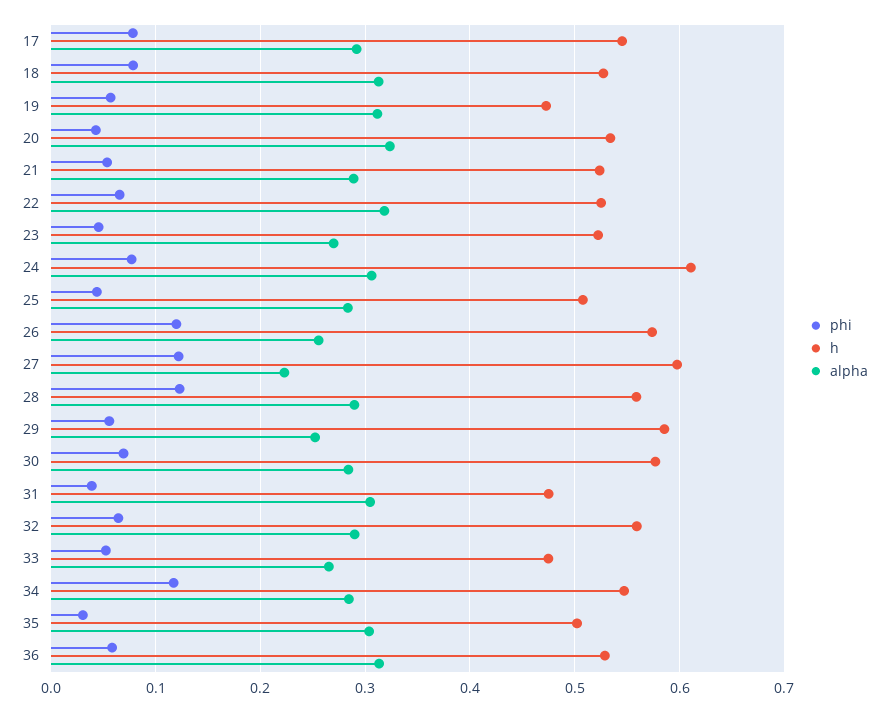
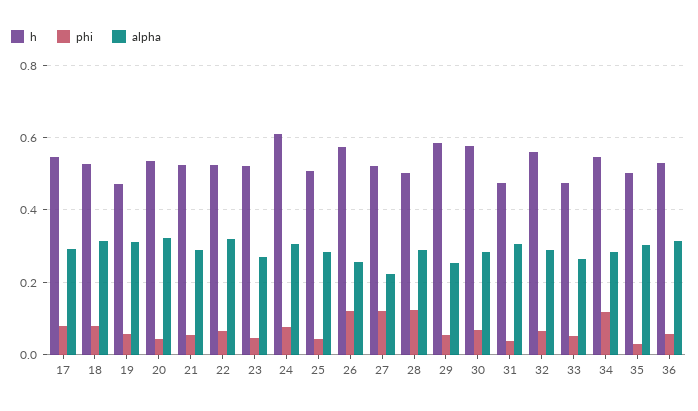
  {
    "phi": {
      "17": 0.08,
      "18": 0.08,
      "19": 0.06,
      "20": 0.04,
      "21": 0.05,
      "22": 0.07,
      "23": 0.05,
      "24": 0.08,
      "25": 0.04,
      "26": 0.12,
      "27": 0.12,
      "28": 0.12,
      "29": 0.06,
      "30": 0.07,
      "31": 0.04,
      "32": 0.06,
      "33": 0.05,
      "34": 0.12,
      "35": 0.03,
      "36": 0.06
    },
    "h": {
      "17": 0.55,
      "18": 0.53,
      "19": 0.47,
      "20": 0.53,
      "21": 0.52,
      "22": 0.53,
      "23": 0.52,
      "24": 0.61,
      "25": 0.51,
      "26": 0.57,
-     "27": 0.6,
+     "27": 0.52,
-     "28": 0.56,
+     "28": 0.5,
      "29": 0.59,
      "30": 0.58,
      "31": 0.48,
      "32": 0.56,
      "33": 0.47,
      "34": 0.55,
      "35": 0.5,
      "36": 0.53
    },
    "alpha": {
      "17": 0.29,
      "18": 0.31,
      "19": 0.31,
      "20": 0.32,
      "21": 0.29,
      "22": 0.32,
      "23": 0.27,
      "24": 0.31,
      "25": 0.28,
      "26": 0.26,
      "27": 0.22,
      "28": 0.29,
      "29": 0.25,
      "30": 0.28,
      "31": 0.3,
      "32": 0.29,
      "33": 0.27,
      "34": 0.28,
      "35": 0.3,
      "36": 0.31
    }
  }

